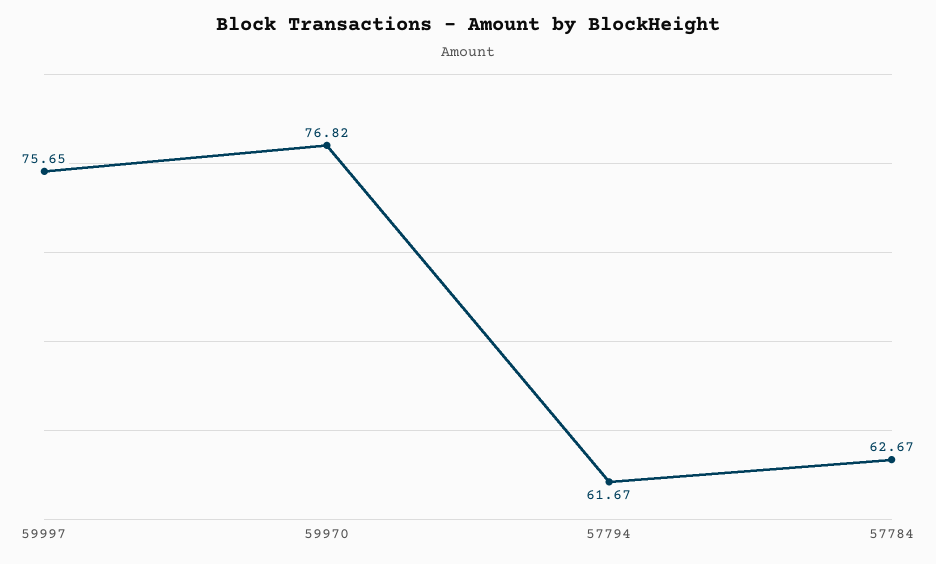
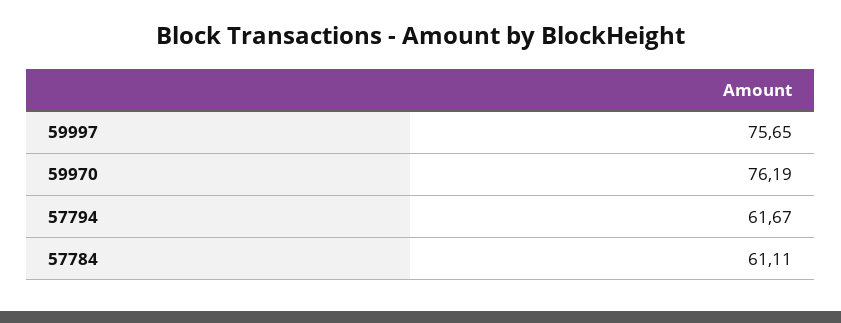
  {
    "59997": 75.65,
-   "59970": 76.82,
+   "59970": 76.19,
    "57794": 61.67,
-   "57784": 62.67
+   "57784": 61.11
  }

